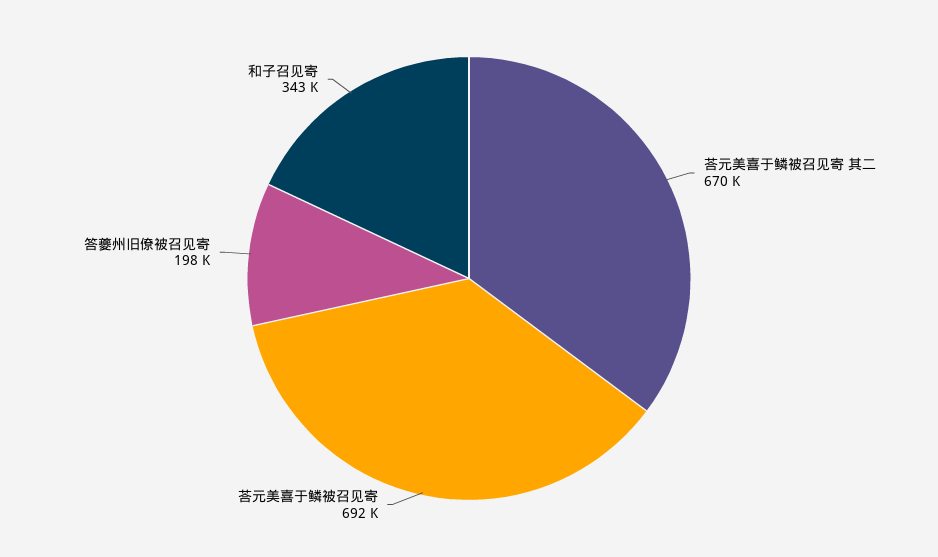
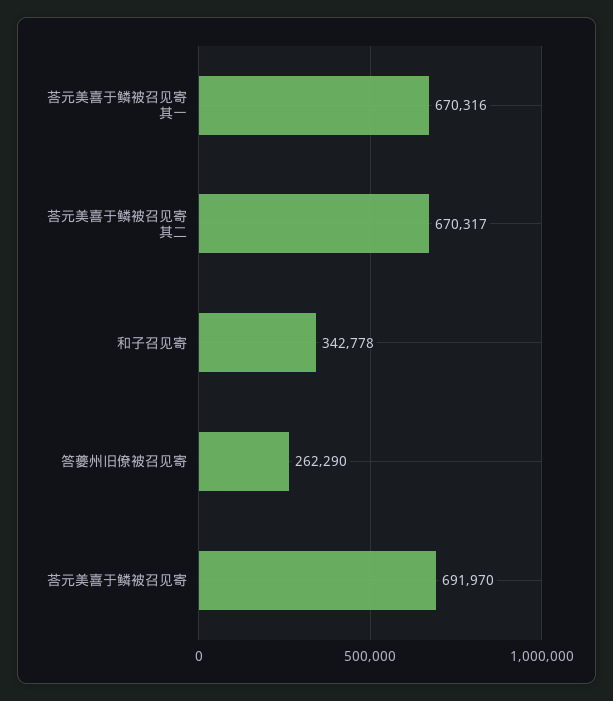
  {
    "荅元美喜于鳞被召见寄 其二": 670317,
    "荅元美喜于鳞被召见寄": 691970,
-   "答夔州旧僚被召见寄": 198000,
+   "答夔州旧僚被召见寄": 262290,
-   "和子召见寄": 342778
+   "和子召见寄": 342778,
+   "荅元美喜于鳞被召见寄 其一": 670316
  }

